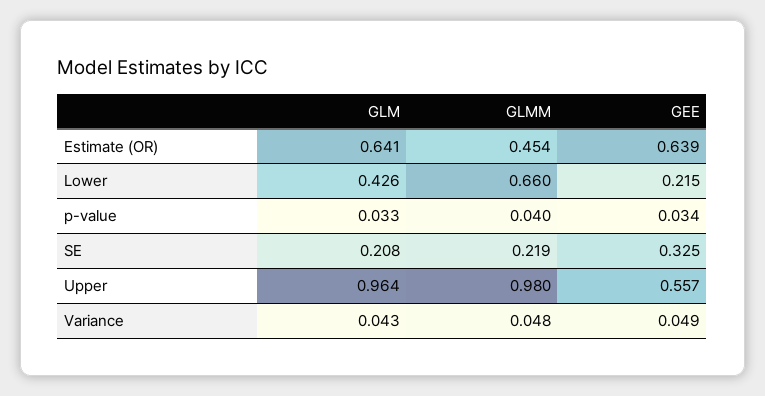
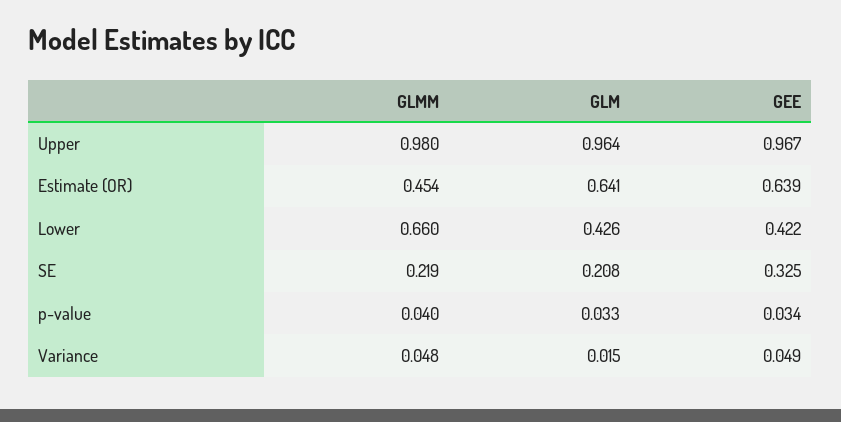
  {
    "GLM": {
      "Estimate (OR)": 0.641,
      "Lower": 0.426,
      "p-value": 0.033,
      "SE": 0.208,
      "Upper": 0.964,
-     "Variance": 0.043
+     "Variance": 0.015
    },
    "GLMM": {
      "Estimate (OR)": 0.454,
      "Lower": 0.66,
      "p-value": 0.04,
      "SE": 0.219,
      "Upper": 0.98,
      "Variance": 0.048
    },
    "GEE": {
      "Estimate (OR)": 0.639,
-     "Lower": 0.215,
+     "Lower": 0.422,
      "p-value": 0.034,
      "SE": 0.325,
-     "Upper": 0.557,
+     "Upper": 0.967,
      "Variance": 0.049
    }
  }

